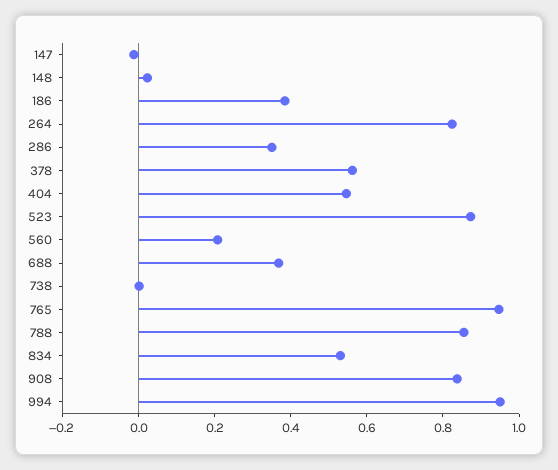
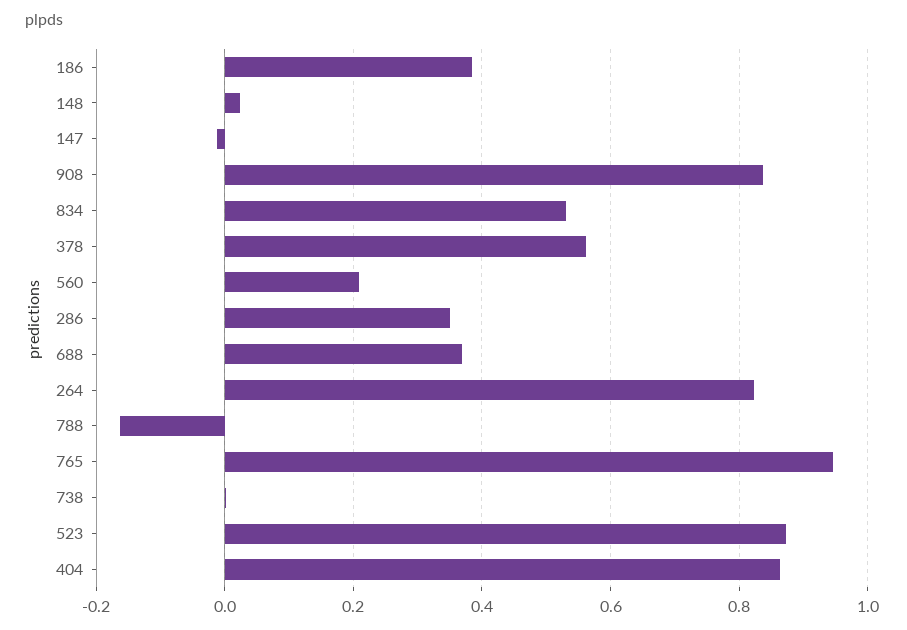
  {
    "147": -0.02,
    "148": 0.02,
    "186": 0.38,
    "264": 0.82,
    "286": 0.36,
    "378": 0.56,
-   "404": 0.55,
+   "404": 0.86,
    "523": 0.88,
    "560": 0.2,
    "688": 0.36,
    "738": 0,
    "765": 0.94,
-   "788": 0.85,
+   "788": -0.16,
    "834": 0.54,
-   "908": 0.84,
+   "908": 0.84
-   "994": 0.95
  }

